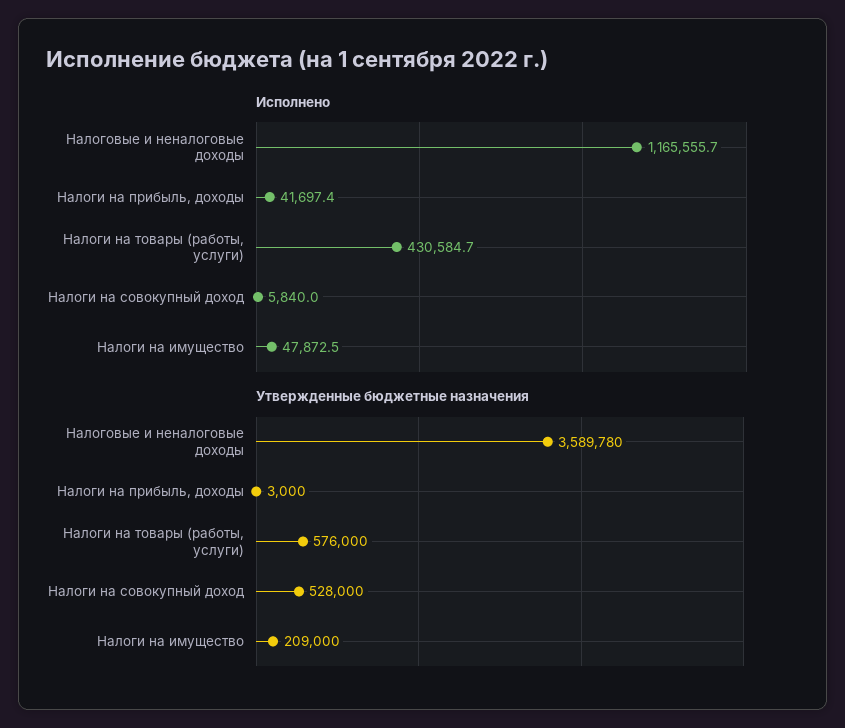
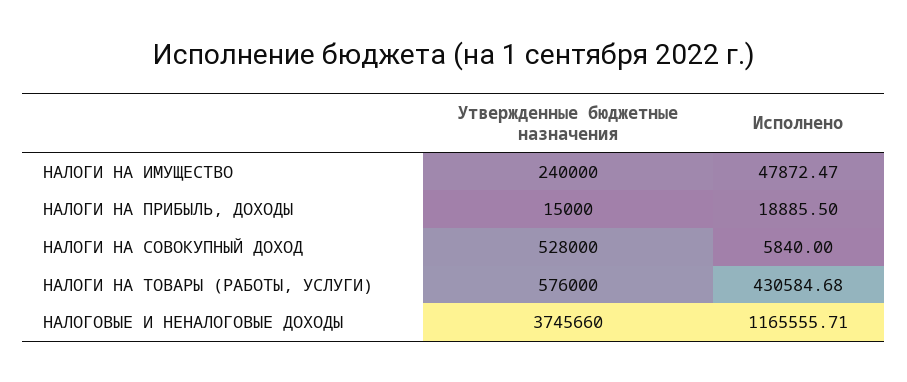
  {
    "Исполнено": {
      "Налоговые и неналоговые доходы": 1165555.71,
-     "Налоги на прибыль, доходы": 41697.4,
+     "Налоги на прибыль, доходы": 18885.5,
      "Налоги на товары (работы, услуги)": 430584.68,
      "Налоги на совокупный доход": 5840,
      "Налоги на имущество": 47872.47
    },
    "Утвержденные бюджетные назначения": {
-     "Налоговые и неналоговые доходы": 3589780,
+     "Налоговые и неналоговые доходы": 3745660,
-     "Налоги на прибыль, доходы": 3000,
+     "Налоги на прибыль, доходы": 15000,
      "Налоги на товары (работы, услуги)": 576000,
      "Налоги на совокупный доход": 528000,
-     "Налоги на имущество": 209000
+     "Налоги на имущество": 240000
    }
  }

